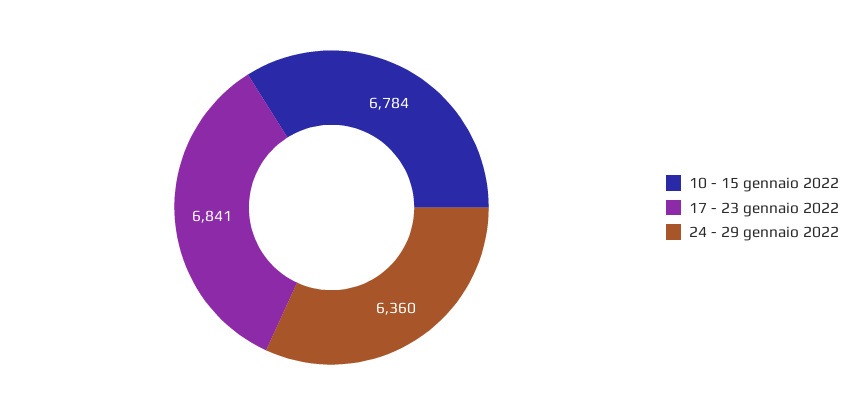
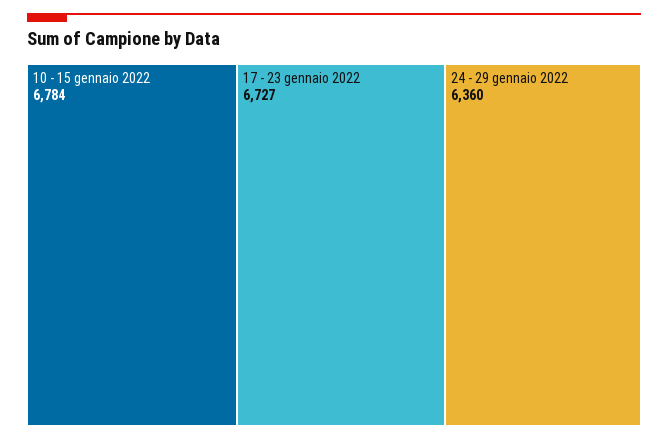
  {
    "10 - 15 gennaio 2022": 6784,
-   "17 - 23 gennaio 2022": 6841,
+   "17 - 23 gennaio 2022": 6727,
    "24 - 29 gennaio 2022": 6360
  }

